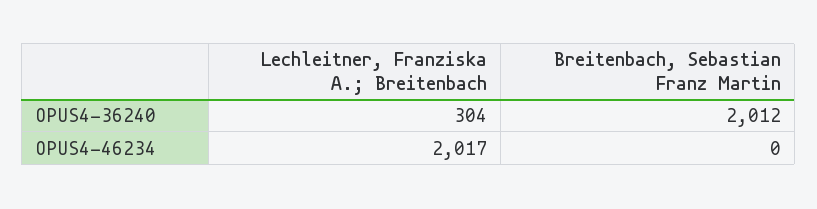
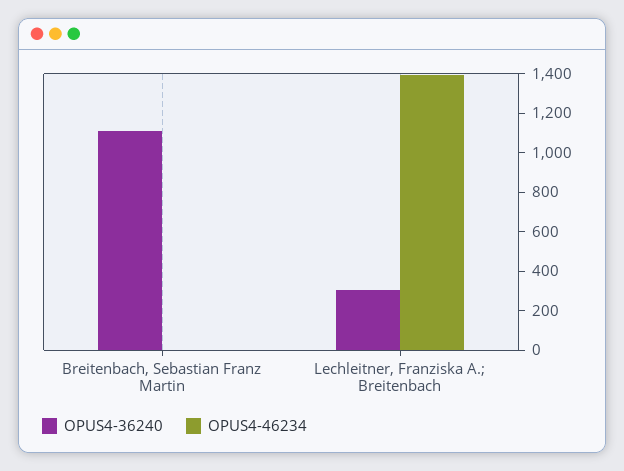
  {
    "OPUS4-36240": {
      "Lechleitner, Franziska A.; Breitenbach": 304,
-     "Breitenbach, Sebastian Franz Martin": 2012
+     "Breitenbach, Sebastian Franz Martin": 1100
    },
    "OPUS4-46234": {
-     "Lechleitner, Franziska A.; Breitenbach": 2017,
+     "Lechleitner, Franziska A.; Breitenbach": 1400,
      "Breitenbach, Sebastian Franz Martin": 0
    }
  }

